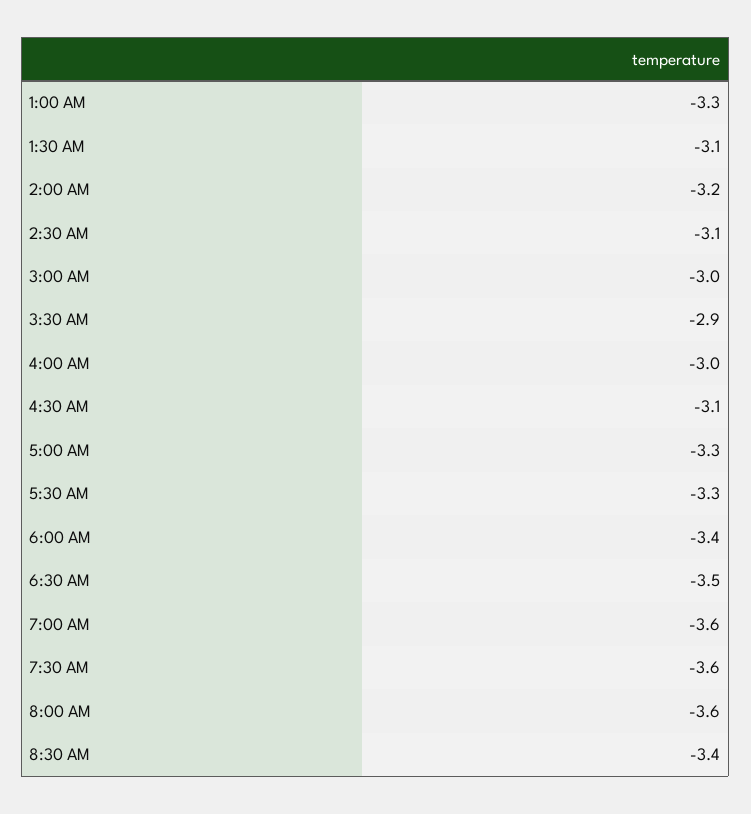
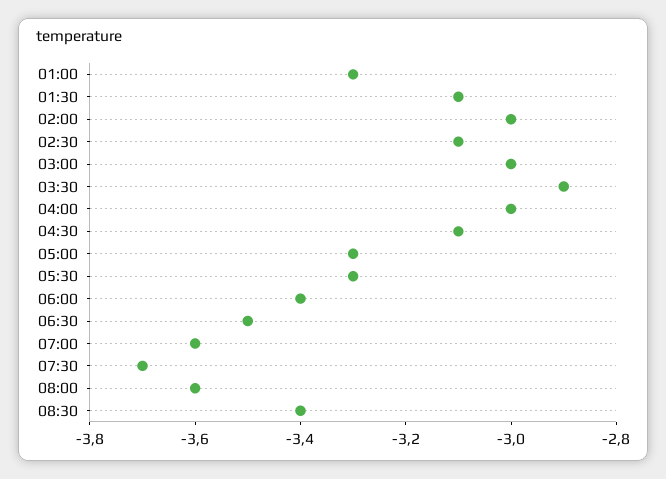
  {
    "1:00 AM": -3.3,
    "1:30 AM": -3.1,
-   "2:00 AM": -3.2,
+   "2:00 AM": -3,
    "2:30 AM": -3.1,
    "3:00 AM": -3,
    "3:30 AM": -2.9,
    "4:00 AM": -3,
    "4:30 AM": -3.1,
    "5:00 AM": -3.3,
    "5:30 AM": -3.3,
    "6:00 AM": -3.4,
    "6:30 AM": -3.5,
    "7:00 AM": -3.6,
-   "7:30 AM": -3.6,
+   "7:30 AM": -3.7,
    "8:00 AM": -3.6,
    "8:30 AM": -3.4
  }

